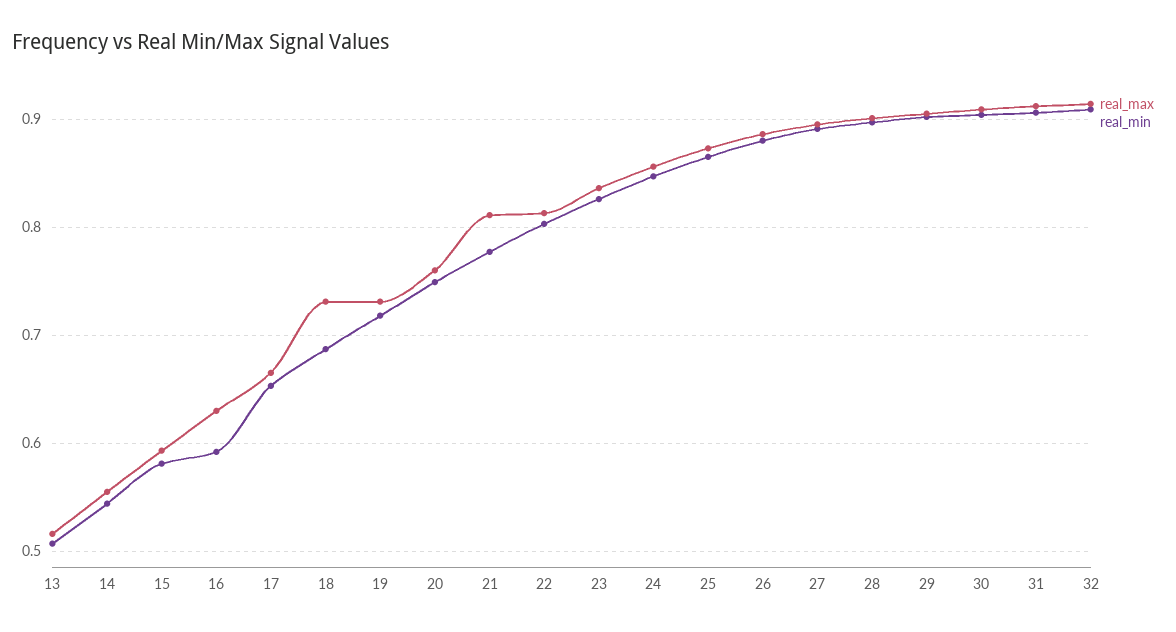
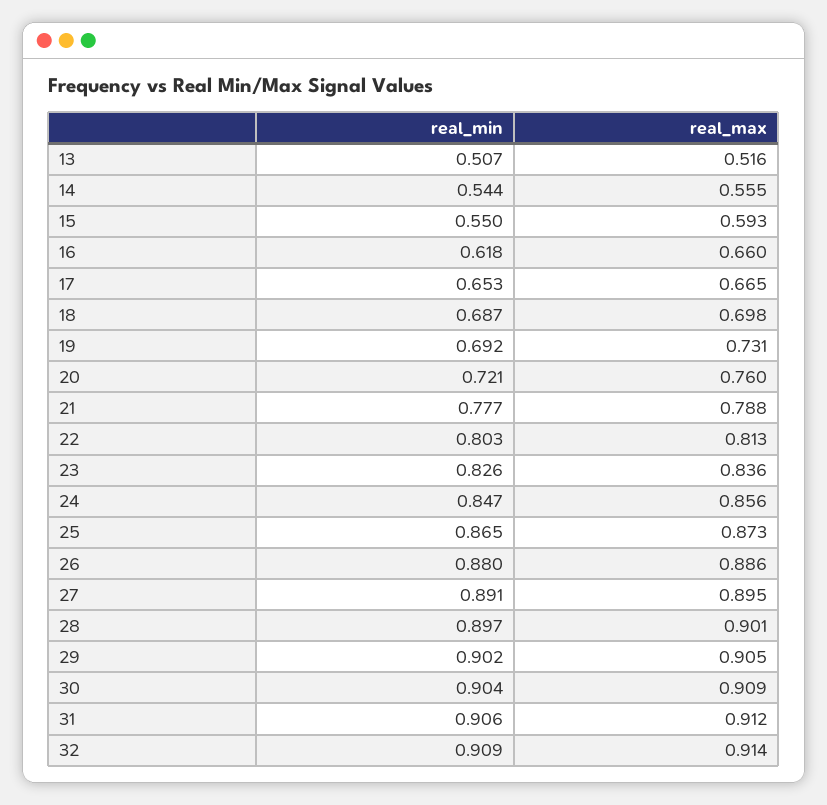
  {
    "real_max": {
      "13": 0.516,
      "14": 0.555,
      "15": 0.593,
-     "16": 0.63,
+     "16": 0.66,
      "17": 0.665,
-     "18": 0.73,
+     "18": 0.698,
      "19": 0.731,
      "20": 0.76,
-     "21": 0.81,
+     "21": 0.788,
      "22": 0.813,
      "23": 0.836,
      "24": 0.856,
      "25": 0.873,
      "26": 0.886,
      "27": 0.895,
      "28": 0.901,
      "29": 0.905,
      "30": 0.909,
      "31": 0.912,
      "32": 0.914
    },
    "real_min": {
      "13": 0.507,
      "14": 0.544,
-     "15": 0.58,
+     "15": 0.55,
-     "16": 0.59,
+     "16": 0.618,
      "17": 0.653,
      "18": 0.687,
-     "19": 0.72,
+     "19": 0.692,
-     "20": 0.75,
+     "20": 0.721,
      "21": 0.777,
      "22": 0.803,
      "23": 0.826,
      "24": 0.847,
      "25": 0.865,
      "26": 0.88,
      "27": 0.891,
      "28": 0.897,
      "29": 0.902,
      "30": 0.904,
      "31": 0.906,
      "32": 0.909
    }
  }

